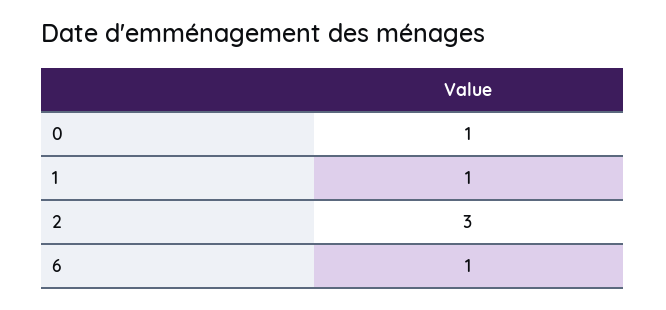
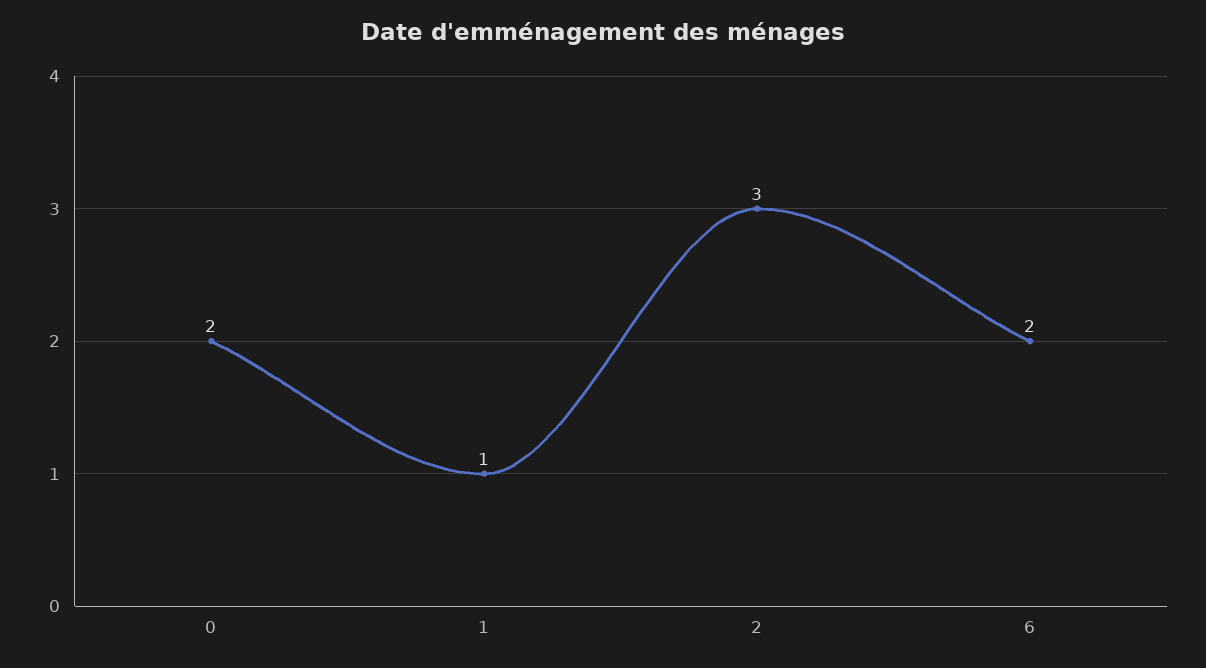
  {
-   "0": 1,
+   "0": 2,
    "1": 1,
    "2": 3,
-   "6": 1
+   "6": 2
  }

